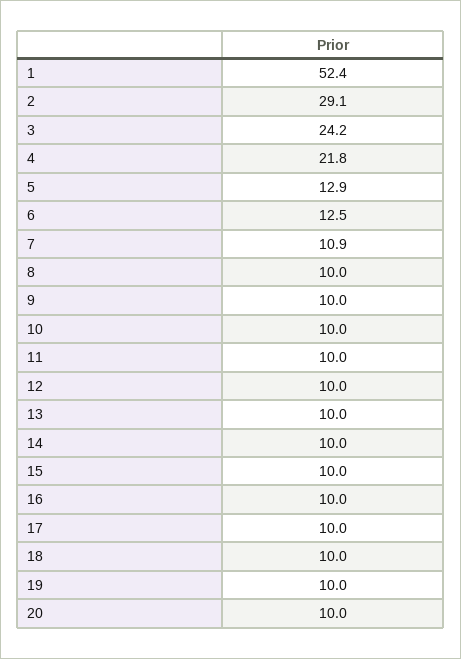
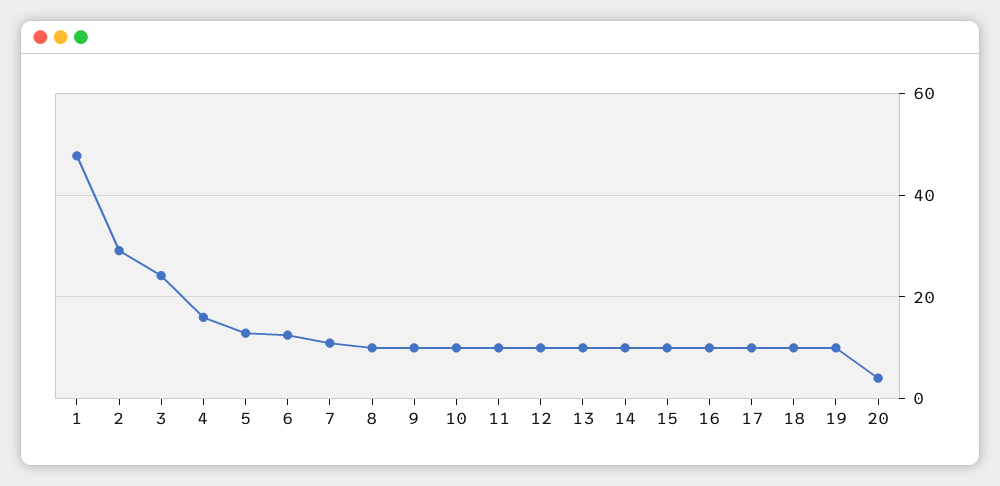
  {
-   "1": 52.4,
+   "1": 48,
    "2": 29.1,
    "3": 24.2,
-   "4": 21.8,
+   "4": 16,
    "5": 12.9,
    "6": 12.5,
    "7": 10.9,
    "8": 10,
    "9": 10,
    "10": 10,
    "11": 10,
    "12": 10,
    "13": 10,
    "14": 10,
    "15": 10,
    "16": 10,
    "17": 10,
    "18": 10,
    "19": 10,
-   "20": 10
+   "20": 4
  }

